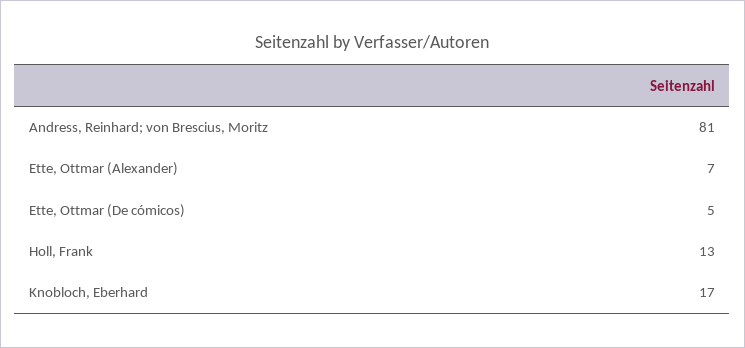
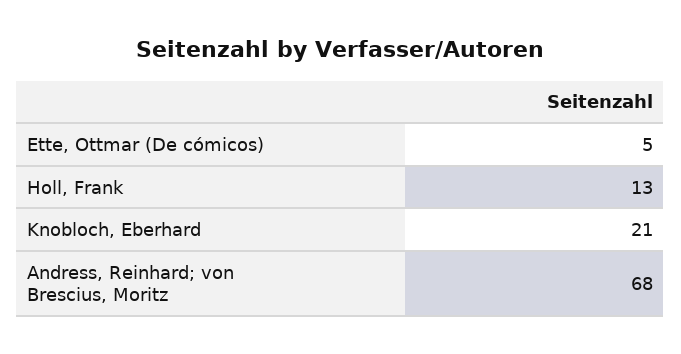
  {
-   "Andress, Reinhard; von Brescius, Moritz": 81,
+   "Andress, Reinhard; von Brescius, Moritz": 68,
-   "Ette, Ottmar (Alexander)": 7,
    "Ette, Ottmar (De cómicos)": 5,
    "Holl, Frank": 13,
-   "Knobloch, Eberhard": 17
+   "Knobloch, Eberhard": 21
  }

